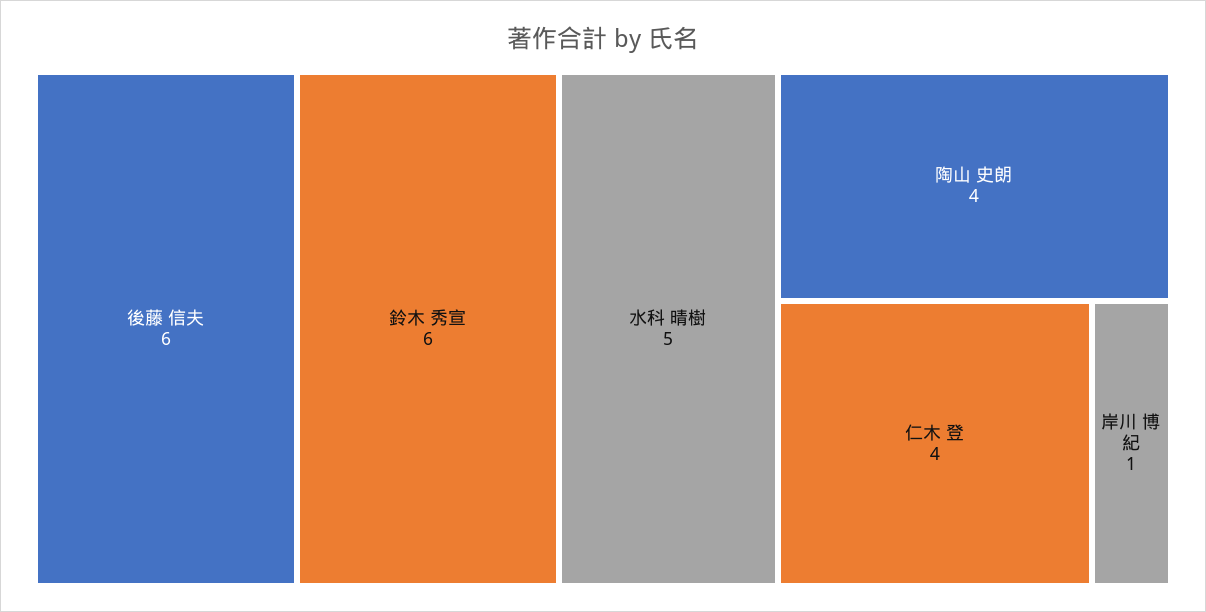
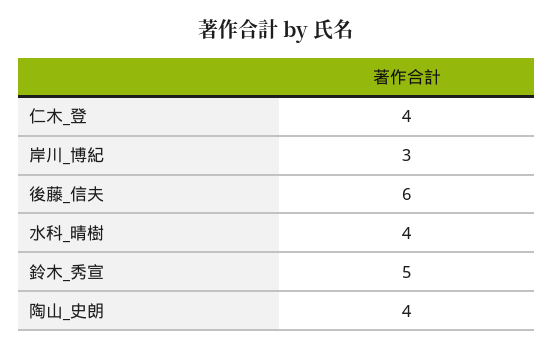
  {
    "後藤 信夫": 6,
-   "鈴木 秀宣": 6,
+   "鈴木 秀宣": 5,
-   "水科 晴樹": 5,
+   "水科 晴樹": 4,
    "陶山 史朗": 4,
    "仁木 登": 4,
-   "岸川 博紀": 1
+   "岸川 博紀": 3
  }

